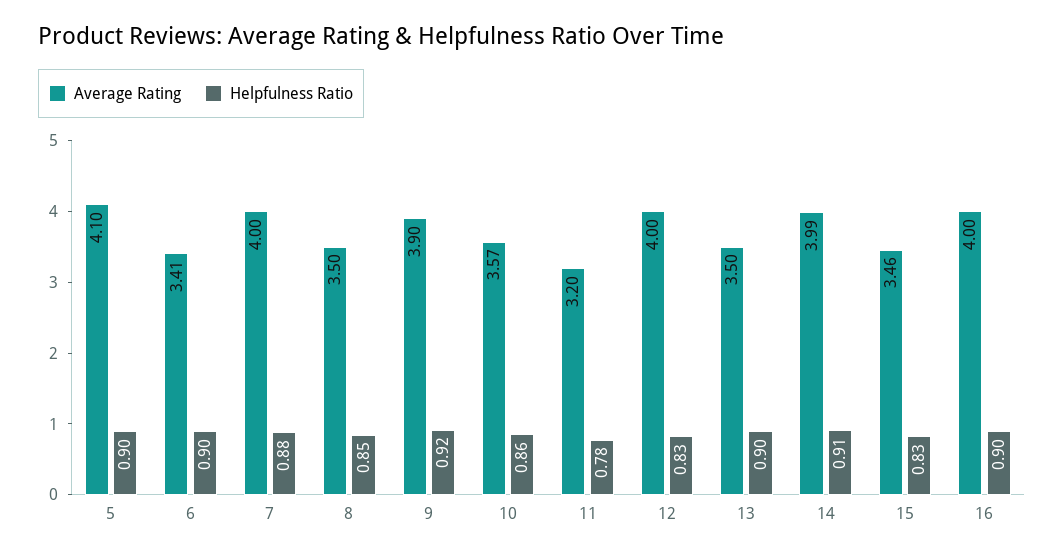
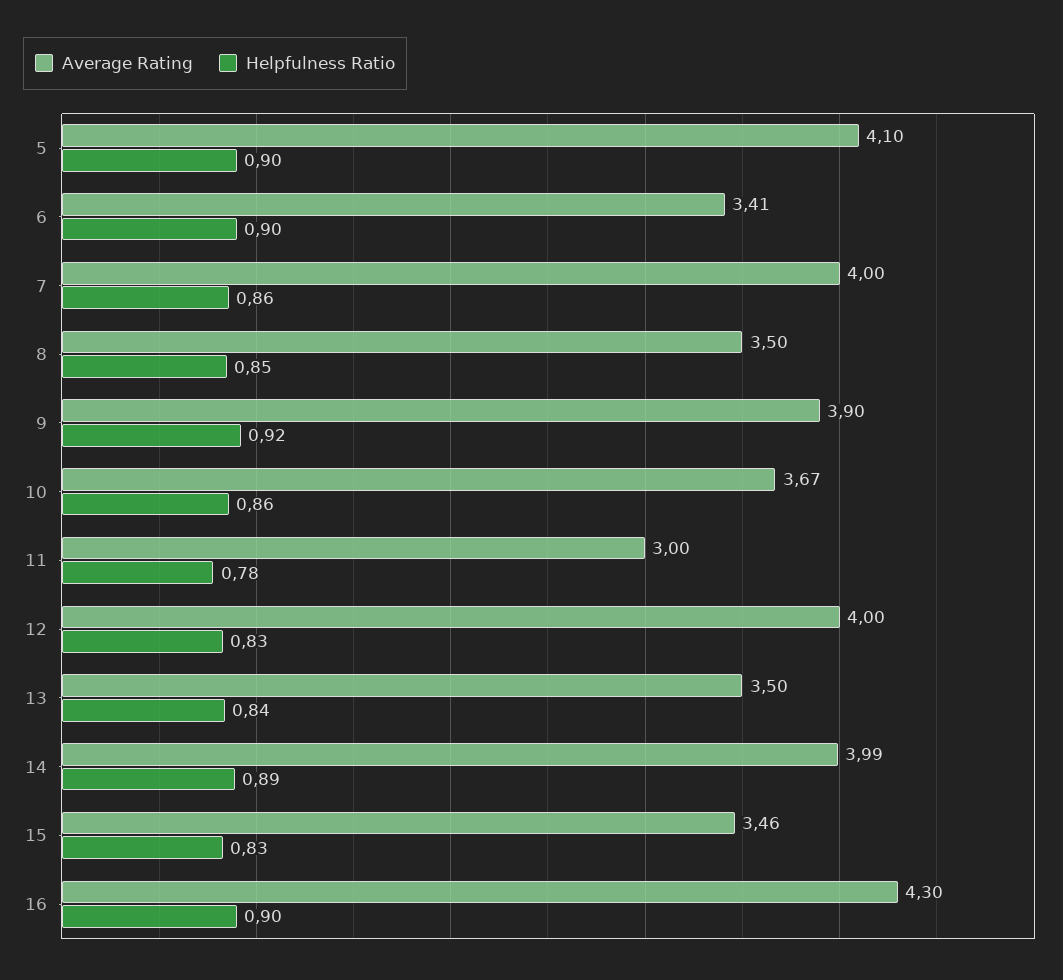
  {
    "Average Rating": {
      "5": 4.1,
      "6": 3.41,
      "7": 4,
      "8": 3.5,
      "9": 3.9,
-     "10": 3.57,
+     "10": 3.67,
-     "11": 3.2,
+     "11": 3,
      "12": 4,
      "13": 3.5,
      "14": 3.99,
      "15": 3.46,
-     "16": 4
+     "16": 4.3
    },
    "Helpfulness Ratio": {
      "5": 0.9,
      "6": 0.9,
-     "7": 0.88,
+     "7": 0.86,
      "8": 0.85,
      "9": 0.92,
      "10": 0.86,
      "11": 0.78,
      "12": 0.83,
-     "13": 0.9,
+     "13": 0.84,
-     "14": 0.91,
+     "14": 0.89,
      "15": 0.83,
      "16": 0.9
    }
  }

